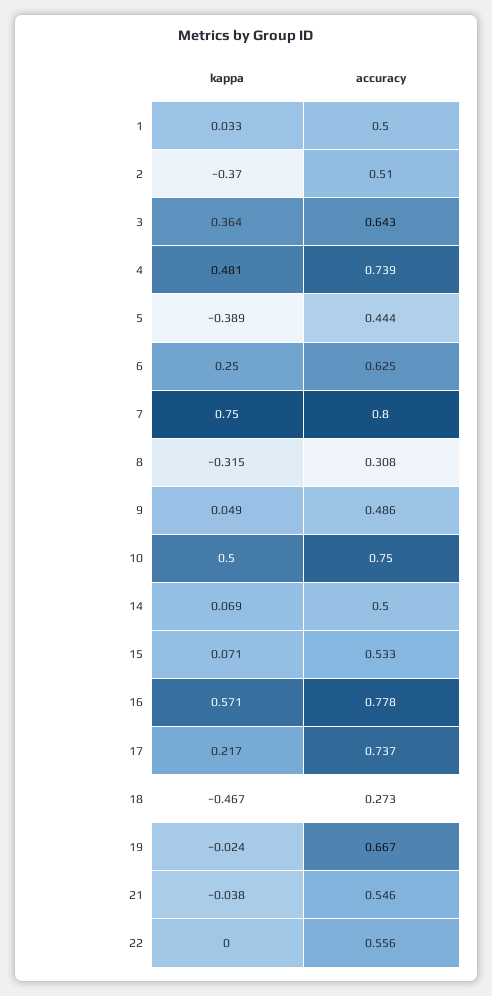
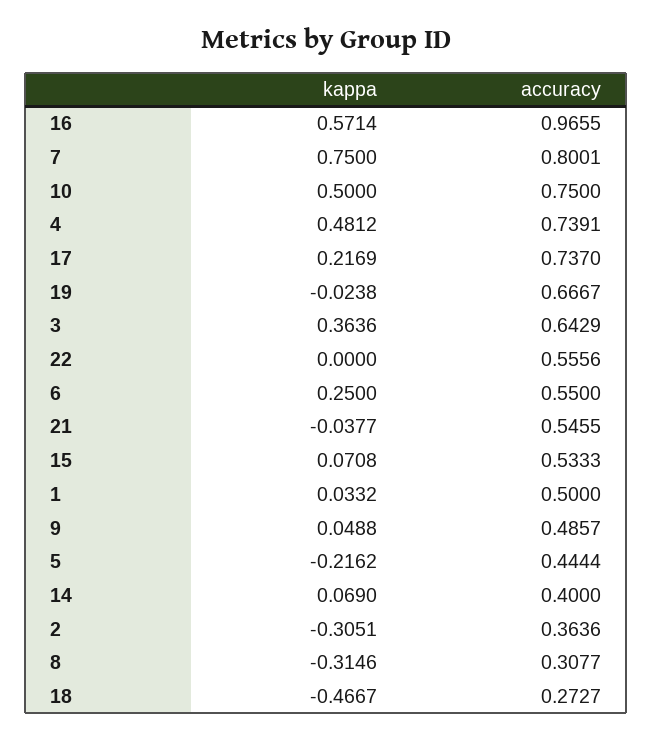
  {
    "kappa": {
      "1": 0.0332,
-     "2": -0.37,
+     "2": -0.3051,
      "3": 0.3636,
      "4": 0.4812,
-     "5": -0.389,
+     "5": -0.2162,
      "6": 0.25,
      "7": 0.75,
      "8": -0.3146,
      "9": 0.0488,
      "10": 0.5,
      "14": 0.069,
      "15": 0.0708,
      "16": 0.5714,
      "17": 0.2169,
      "18": -0.4667,
      "19": -0.0238,
      "21": -0.0377,
      "22": 0
    },
    "accuracy": {
      "1": 0.5,
-     "2": 0.51,
+     "2": 0.3636,
      "3": 0.6429,
      "4": 0.7391,
      "5": 0.4444,
-     "6": 0.625,
+     "6": 0.55,
      "7": 0.8001,
      "8": 0.3077,
      "9": 0.4857,
      "10": 0.75,
-     "14": 0.5,
+     "14": 0.4,
      "15": 0.5333,
-     "16": 0.778,
+     "16": 0.9655,
      "17": 0.737,
      "18": 0.2727,
      "19": 0.6667,
      "21": 0.5455,
      "22": 0.5556
    }
  }

